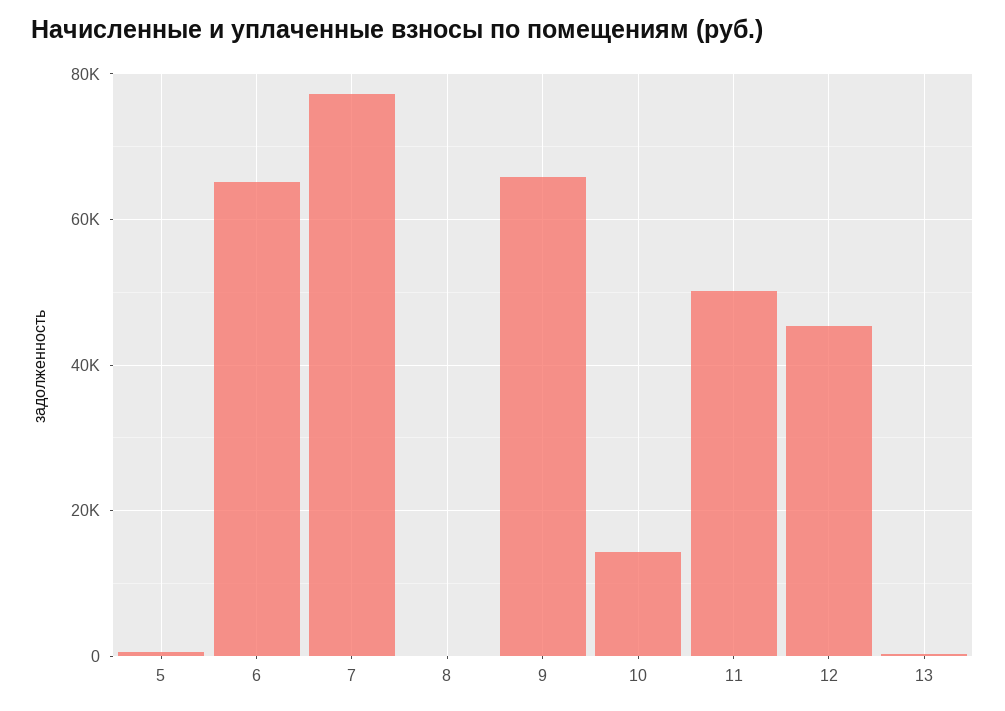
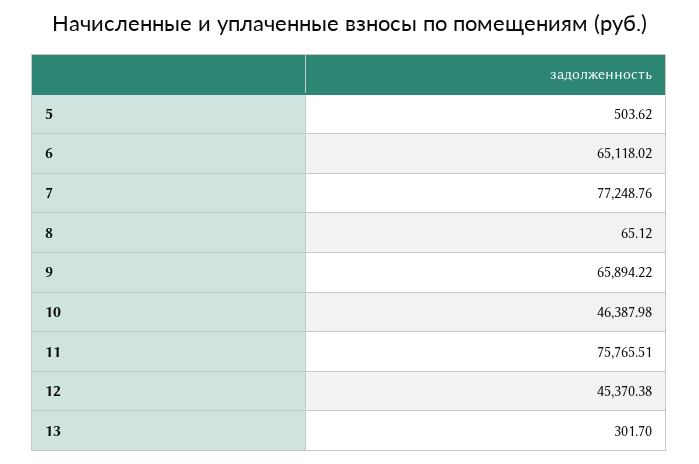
  {
    "5": 503.62,
    "6": 65118.02,
    "7": 77248.76,
    "8": 65.12,
    "9": 65894.22,
-   "10": 14000,
+   "10": 46387.98,
-   "11": 50000,
+   "11": 75765.51,
    "12": 45370.38,
    "13": 301.7
  }

